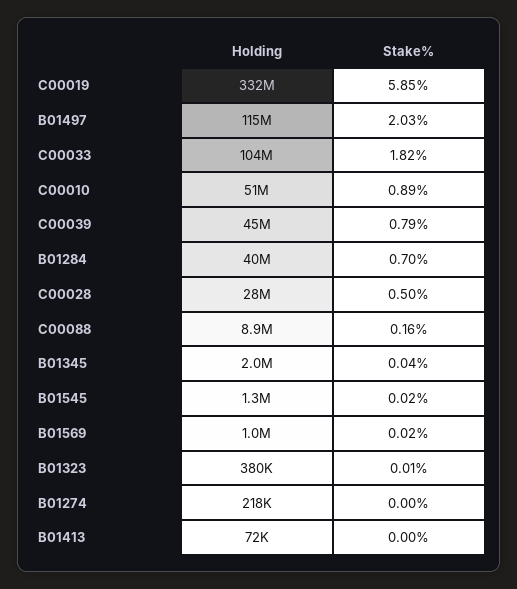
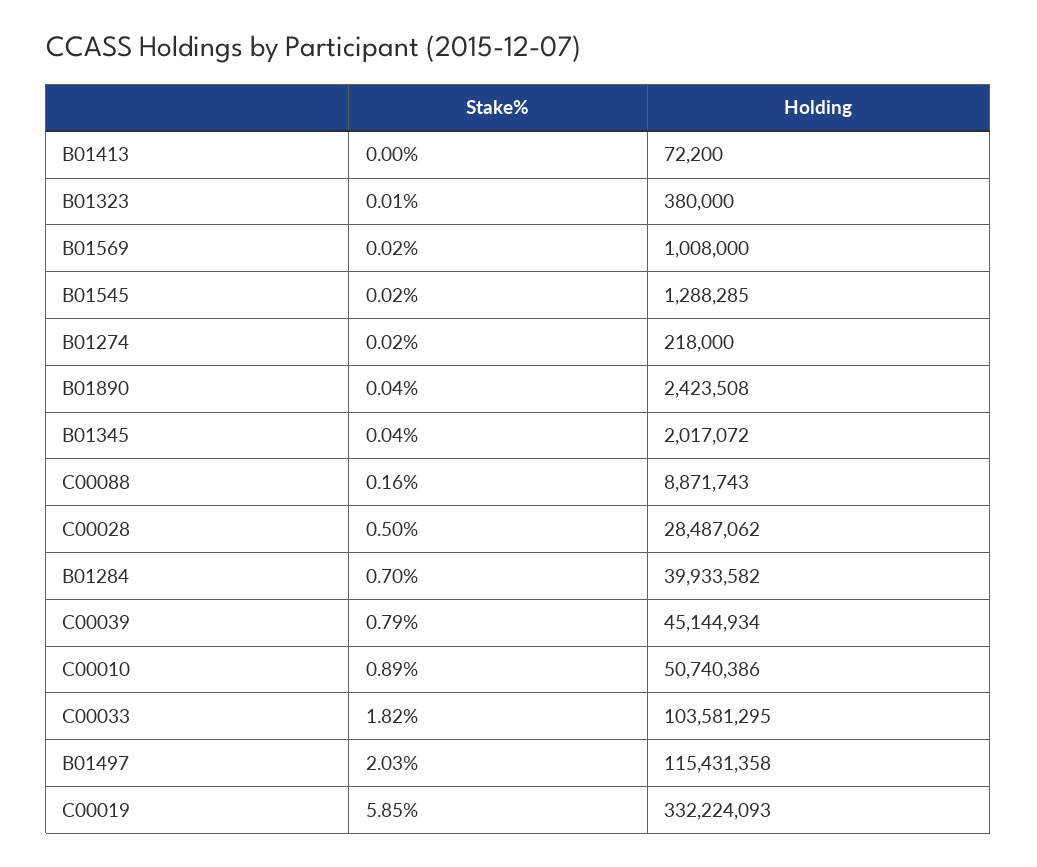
  {
    "Holding": {
      "C00019": 332224093,
      "B01497": 115431358,
      "C00033": 103581295,
      "C00010": 50740386,
      "C00039": 45144934,
      "B01284": 39933582,
      "C00028": 28487062,
      "C00088": 8871743,
      "B01345": 2017072,
      "B01545": 1288285,
      "B01569": 1008000,
      "B01323": 380000,
      "B01274": 218000,
-     "B01413": 72200
+     "B01413": 72200,
+     "B01890": 2423508
    },
    "Stake%": {
      "C00019": 5.85,
      "B01497": 2.03,
      "C00033": 1.82,
      "C00010": 0.89,
      "C00039": 0.79,
      "B01284": 0.7,
      "C00028": 0.5,
      "C00088": 0.16,
      "B01345": 0.04,
      "B01545": 0.02,
      "B01569": 0.02,
      "B01323": 0.01,
-     "B01274": 0,
+     "B01274": 0.02,
-     "B01413": 0
+     "B01413": 0,
+     "B01890": 0.04
    }
  }

